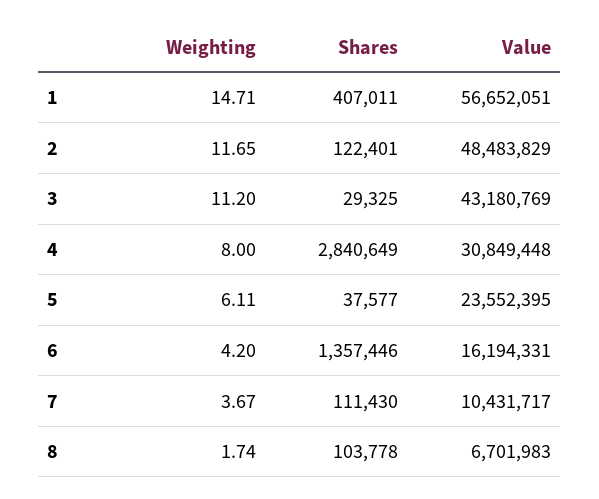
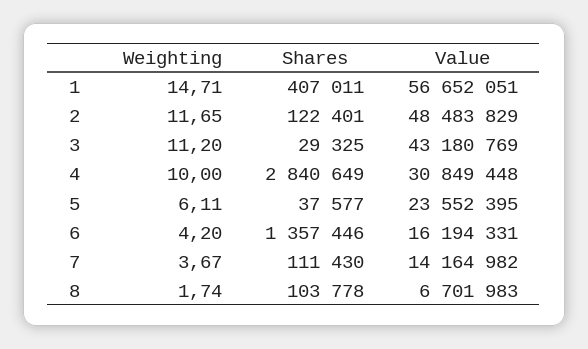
  {
    "Weighting": {
      "1": 14.71,
      "2": 11.65,
      "3": 11.2,
-     "4": 8,
+     "4": 10,
      "5": 6.11,
      "6": 4.2,
      "7": 3.67,
      "8": 1.74
    },
    "Shares": {
      "1": 407011,
      "2": 122401,
      "3": 29325,
      "4": 2840649,
      "5": 37577,
      "6": 1357446,
      "7": 111430,
      "8": 103778
    },
    "Value": {
      "1": 56652051,
      "2": 48483829,
      "3": 43180769,
      "4": 30849448,
      "5": 23552395,
      "6": 16194331,
-     "7": 10431717,
+     "7": 14164982,
      "8": 6701983
    }
  }

